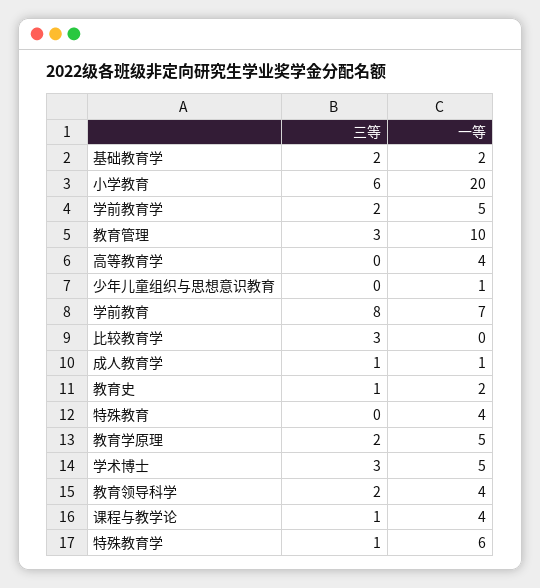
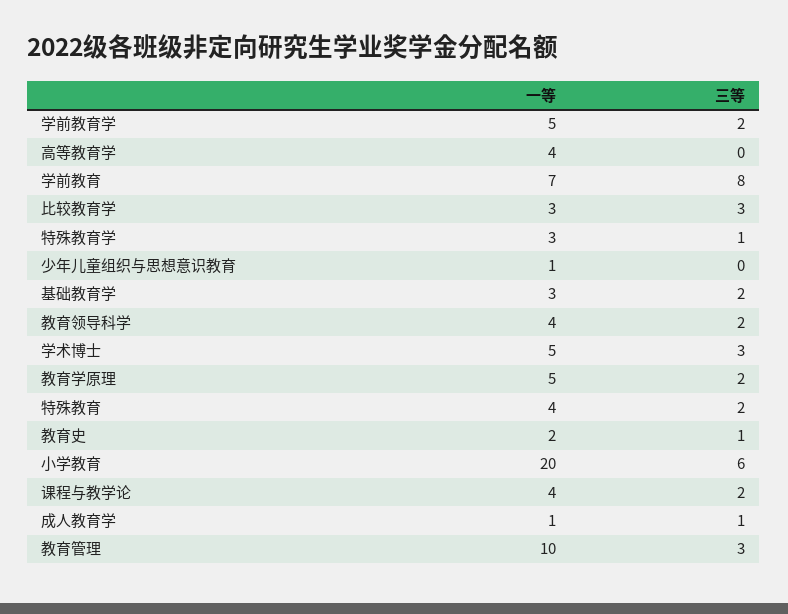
  {
    "三等": {
      "基础教育学": 2,
      "小学教育": 6,
      "学前教育学": 2,
      "教育管理": 3,
      "高等教育学": 0,
      "少年儿童组织与思想意识教育": 0,
      "学前教育": 8,
      "比较教育学": 3,
      "成人教育学": 1,
      "教育史": 1,
-     "特殊教育": 0,
+     "特殊教育": 2,
      "教育学原理": 2,
      "学术博士": 3,
      "教育领导科学": 2,
-     "课程与教学论": 1,
+     "课程与教学论": 2,
      "特殊教育学": 1
    },
    "一等": {
-     "基础教育学": 2,
+     "基础教育学": 3,
      "小学教育": 20,
      "学前教育学": 5,
      "教育管理": 10,
      "高等教育学": 4,
      "少年儿童组织与思想意识教育": 1,
      "学前教育": 7,
-     "比较教育学": 0,
+     "比较教育学": 3,
      "成人教育学": 1,
      "教育史": 2,
      "特殊教育": 4,
      "教育学原理": 5,
      "学术博士": 5,
      "教育领导科学": 4,
      "课程与教学论": 4,
-     "特殊教育学": 6
+     "特殊教育学": 3
    }
  }

